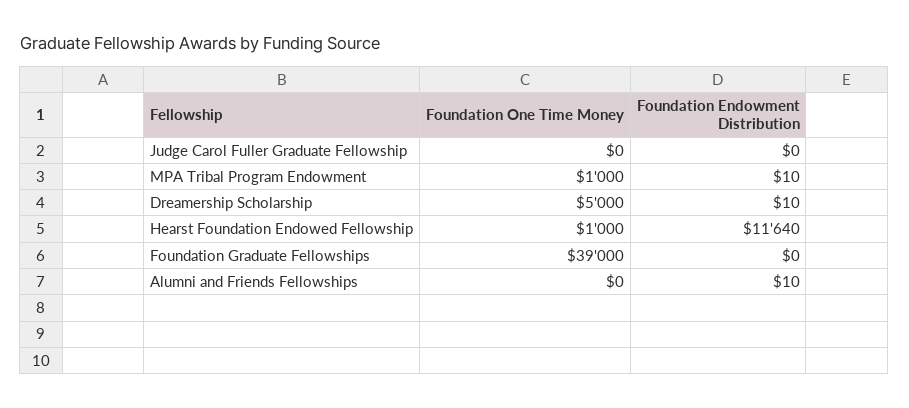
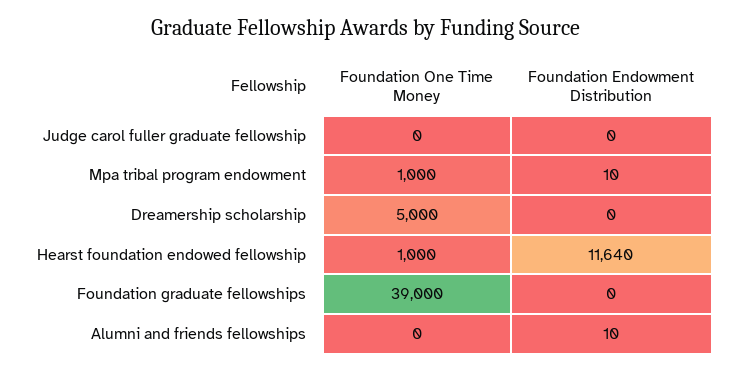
  {
    "Foundation One Time Money": {
      "Judge Carol Fuller Graduate Fellowship": 0,
      "MPA Tribal Program Endowment": 1000,
      "Dreamership Scholarship": 5000,
      "Hearst Foundation Endowed Fellowship": 1000,
      "Foundation Graduate Fellowships": 39000,
      "Alumni and Friends Fellowships": 0
    },
    "Foundation Endowment Distribution": {
      "Judge Carol Fuller Graduate Fellowship": 0,
      "MPA Tribal Program Endowment": 10,
-     "Dreamership Scholarship": 10,
+     "Dreamership Scholarship": 0,
      "Hearst Foundation Endowed Fellowship": 11640,
      "Foundation Graduate Fellowships": 0,
      "Alumni and Friends Fellowships": 10
    }
  }

